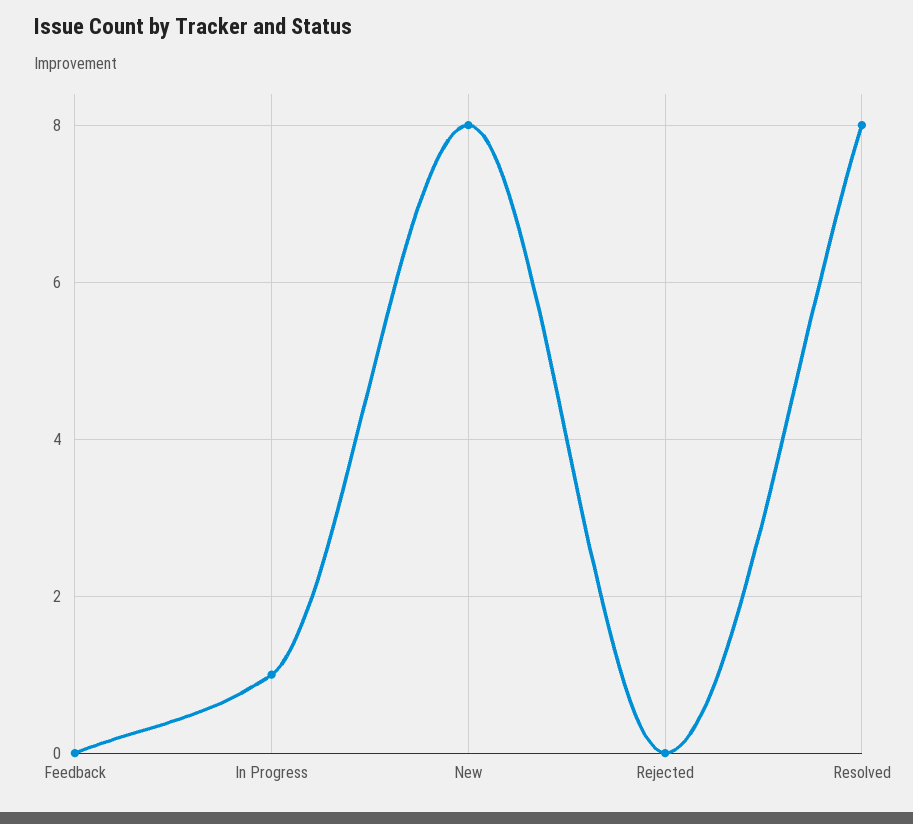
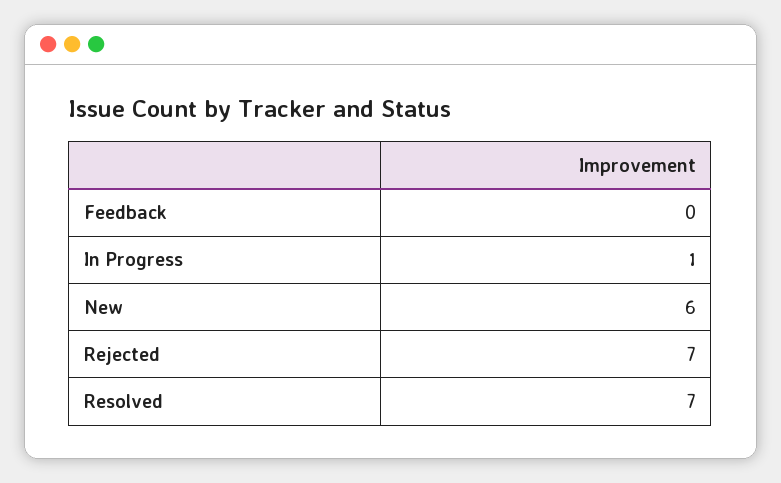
  {
    "Feedback": 0,
    "In Progress": 1,
-   "New": 8,
+   "New": 6,
-   "Rejected": 0,
+   "Rejected": 7,
-   "Resolved": 8
+   "Resolved": 7
  }

